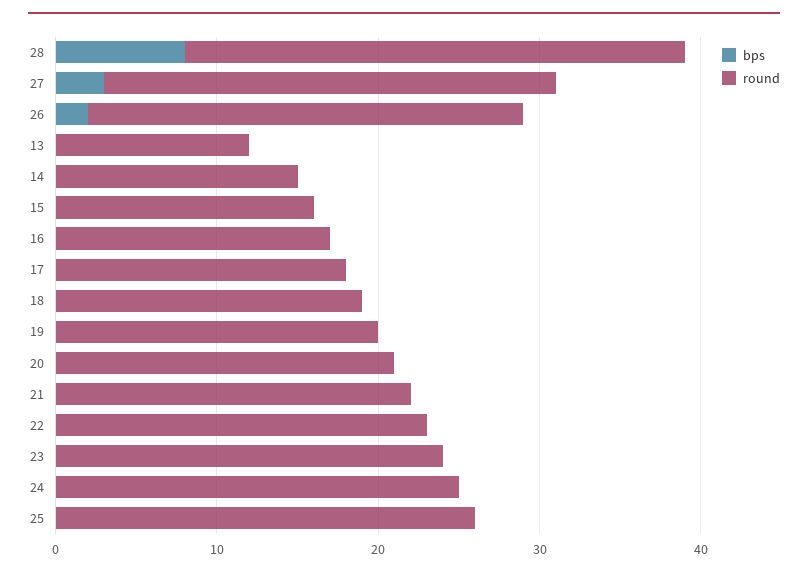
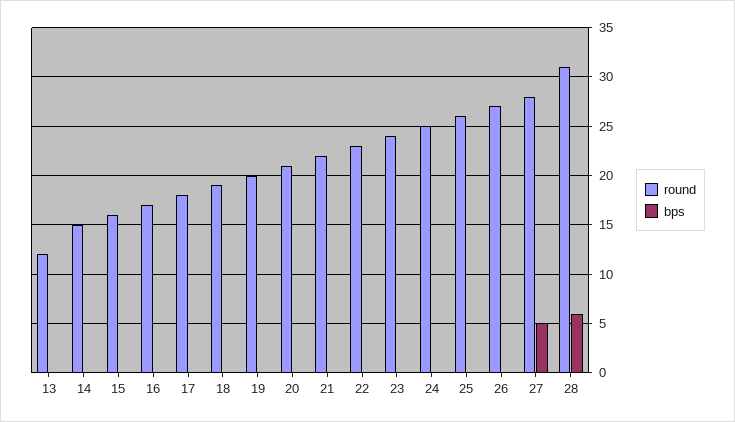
  {
    "bps": {
-     "28": 8,
+     "28": 6,
-     "27": 3,
+     "27": 5,
-     "26": 2,
+     "26": 0,
      "13": 0,
      "14": 0,
      "15": 0,
      "16": 0,
      "17": 0,
      "18": 0,
      "19": 0,
      "20": 0,
      "21": 0,
      "22": 0,
      "23": 0,
      "24": 0,
      "25": 0
    },
    "round": {
      "28": 31,
      "27": 28,
      "26": 27,
      "13": 12,
      "14": 15,
      "15": 16,
      "16": 17,
      "17": 18,
      "18": 19,
      "19": 20,
      "20": 21,
      "21": 22,
      "22": 23,
      "23": 24,
      "24": 25,
      "25": 26
    }
  }

